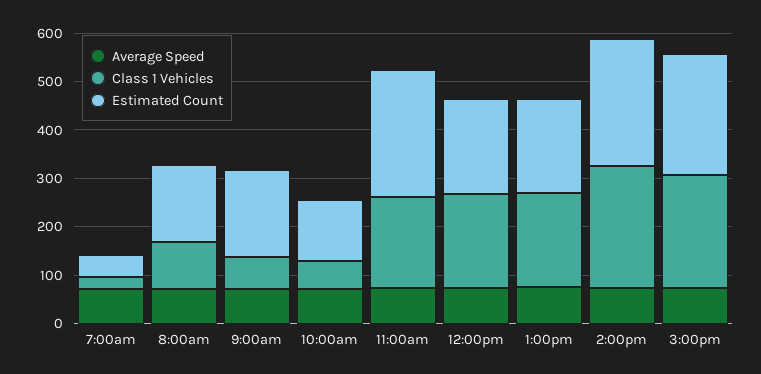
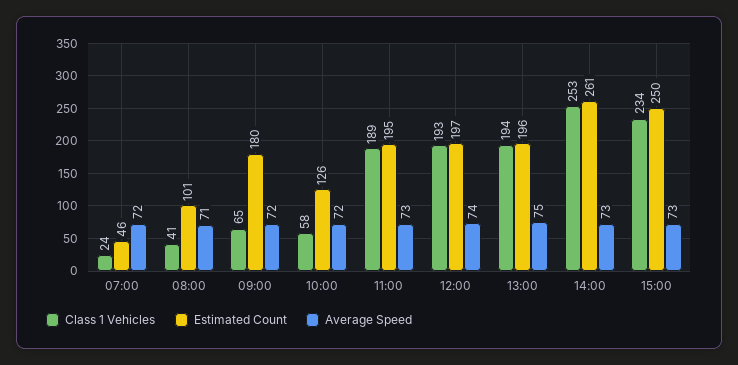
  {
    "Average Speed": {
      "7:00am": 72,
      "8:00am": 71,
      "9:00am": 72,
      "10:00am": 72,
      "11:00am": 73,
      "12:00pm": 74,
      "1:00pm": 75,
      "2:00pm": 73,
      "3:00pm": 73
    },
    "Class 1 Vehicles": {
      "7:00am": 24,
-     "8:00am": 100,
+     "8:00am": 41,
      "9:00am": 65,
      "10:00am": 58,
      "11:00am": 189,
      "12:00pm": 193,
      "1:00pm": 194,
      "2:00pm": 253,
      "3:00pm": 234
    },
    "Estimated Count": {
      "7:00am": 46,
-     "8:00am": 160,
+     "8:00am": 101,
      "9:00am": 180,
      "10:00am": 126,
-     "11:00am": 260,
+     "11:00am": 195,
      "12:00pm": 197,
      "1:00pm": 196,
      "2:00pm": 261,
      "3:00pm": 250
    }
  }

